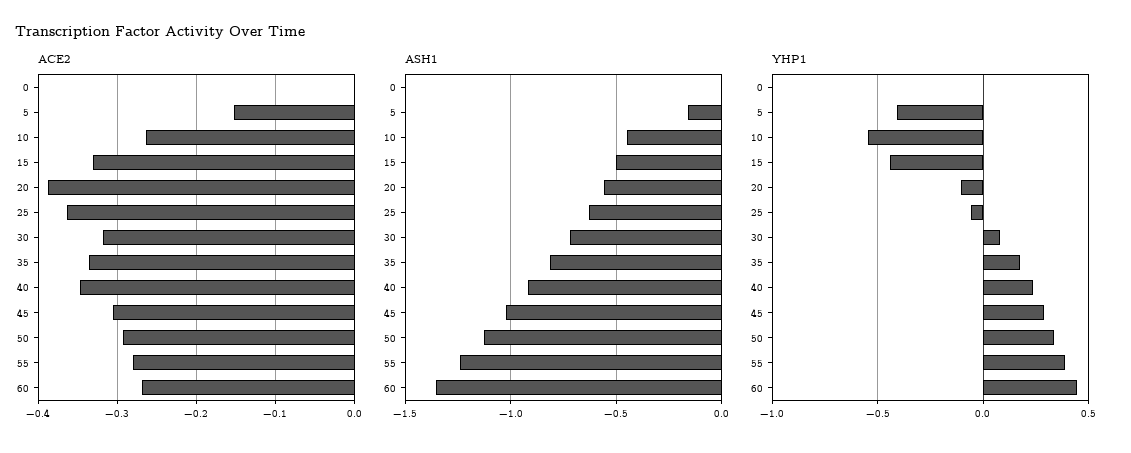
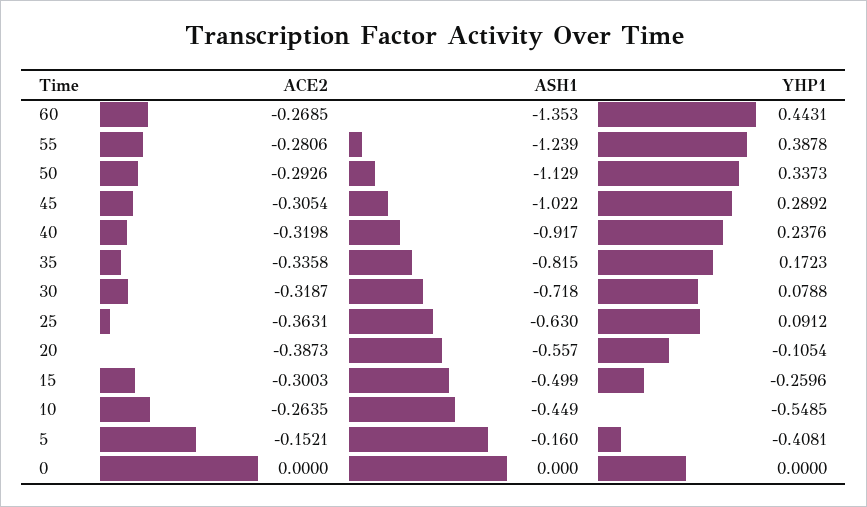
  {
    "ACE2": {
      "0": 0,
      "5": -0.1521,
      "10": -0.2635,
-     "15": -0.33,
+     "15": -0.3003,
      "20": -0.3873,
      "25": -0.3631,
      "30": -0.3187,
      "35": -0.3358,
-     "40": -0.35,
+     "40": -0.3198,
      "45": -0.3054,
      "50": -0.2926,
      "55": -0.2806,
      "60": -0.2685
    },
    "ASH1": {
      "0": 0,
      "5": -0.16,
      "10": -0.449,
      "15": -0.499,
      "20": -0.557,
      "25": -0.63,
      "30": -0.718,
      "35": -0.815,
      "40": -0.917,
      "45": -1.022,
      "50": -1.129,
      "55": -1.239,
      "60": -1.353
    },
    "YHP1": {
      "0": 0,
      "5": -0.4081,
      "10": -0.5485,
-     "15": -0.45,
+     "15": -0.2596,
      "20": -0.1054,
-     "25": -0.05,
+     "25": 0.0912,
      "30": 0.0788,
      "35": 0.1723,
      "40": 0.2376,
      "45": 0.2892,
      "50": 0.3373,
      "55": 0.3878,
      "60": 0.4431
    }
  }

